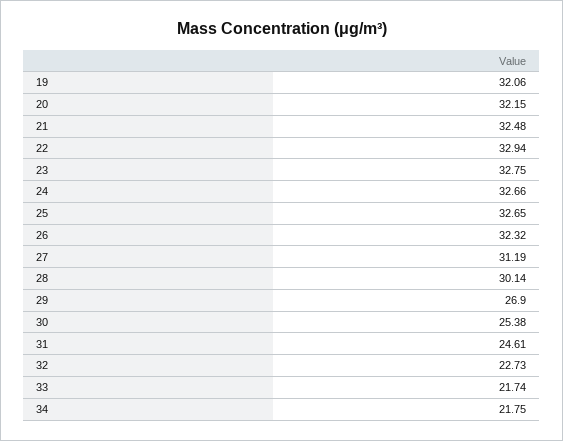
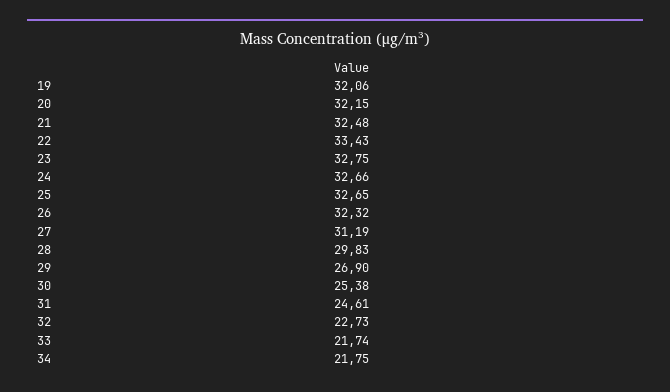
  {
    "19": 32.06,
    "20": 32.15,
    "21": 32.48,
-   "22": 32.94,
+   "22": 33.43,
    "23": 32.75,
    "24": 32.66,
    "25": 32.65,
    "26": 32.32,
    "27": 31.19,
-   "28": 30.14,
+   "28": 29.83,
    "29": 26.9,
    "30": 25.38,
    "31": 24.61,
    "32": 22.73,
    "33": 21.74,
    "34": 21.75
  }

